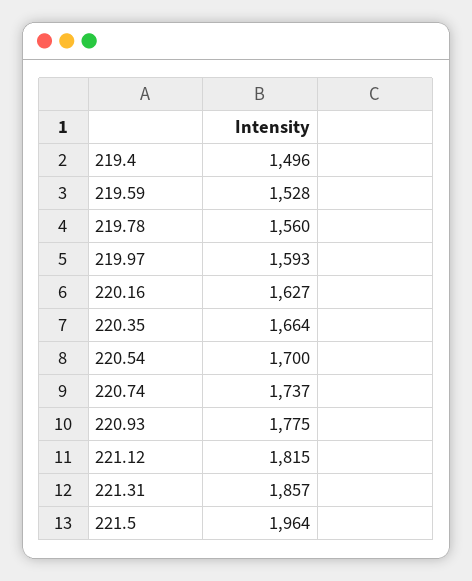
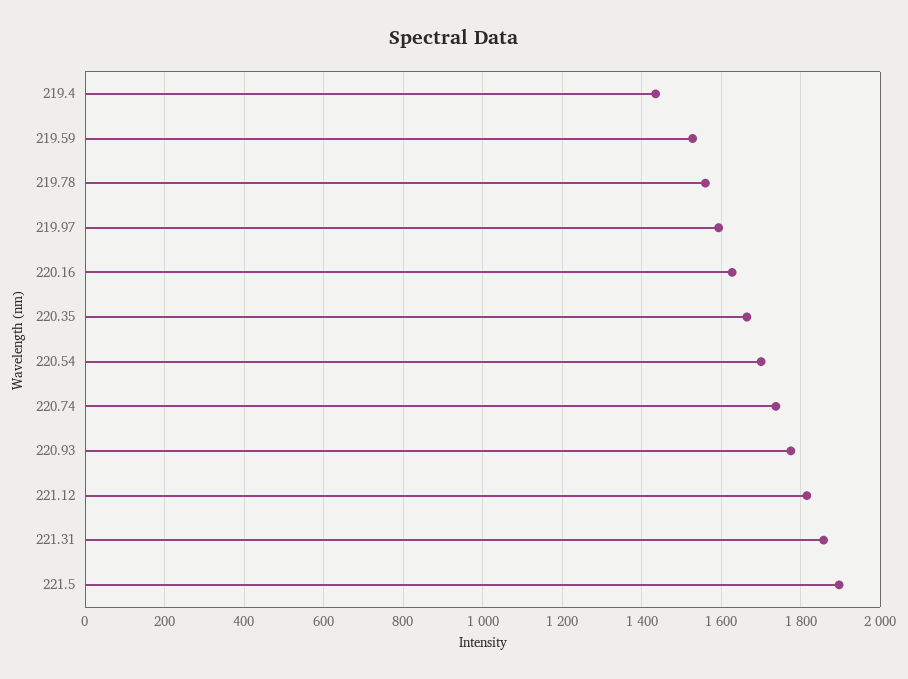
  {
-   "219.4": 1496,
+   "219.4": 1440,
    "219.59": 1528,
    "219.78": 1560,
    "219.97": 1593,
    "220.16": 1627,
    "220.35": 1664,
    "220.54": 1700,
    "220.74": 1737,
    "220.93": 1775,
    "221.12": 1815,
    "221.31": 1857,
-   "221.5": 1964
+   "221.5": 1900
  }

